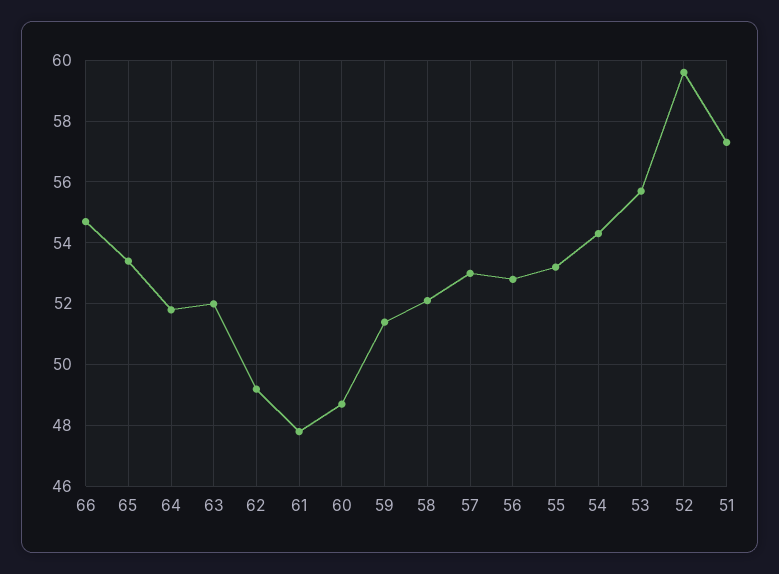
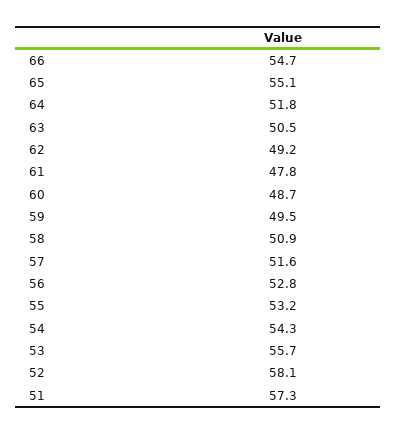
  {
    "66": 54.7,
-   "65": 53.5,
+   "65": 55.1,
    "64": 51.8,
-   "63": 52,
+   "63": 50.5,
    "62": 49.2,
    "61": 47.8,
    "60": 48.7,
-   "59": 51.5,
+   "59": 49.5,
-   "58": 52,
+   "58": 50.9,
-   "57": 53,
+   "57": 51.6,
    "56": 52.8,
    "55": 53.2,
    "54": 54.3,
    "53": 55.7,
-   "52": 59.5,
+   "52": 58.1,
    "51": 57.3
  }

